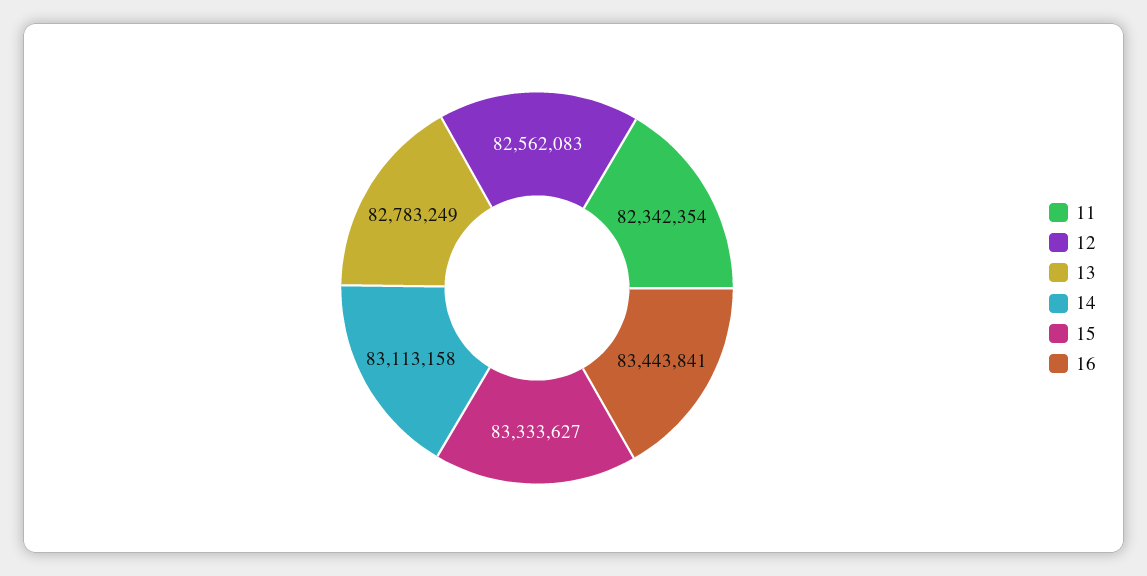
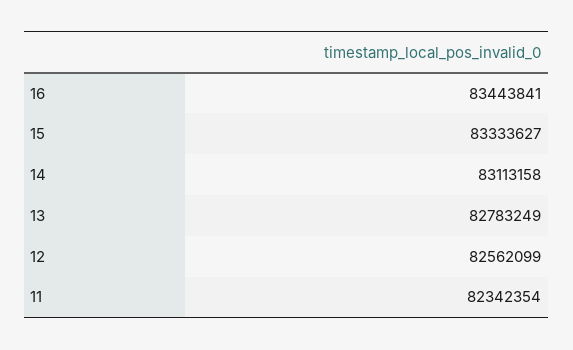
  {
    "11": 82342354,
-   "12": 82562083,
+   "12": 82562099,
    "13": 82783249,
    "14": 83113158,
    "15": 83333627,
    "16": 83443841
  }

